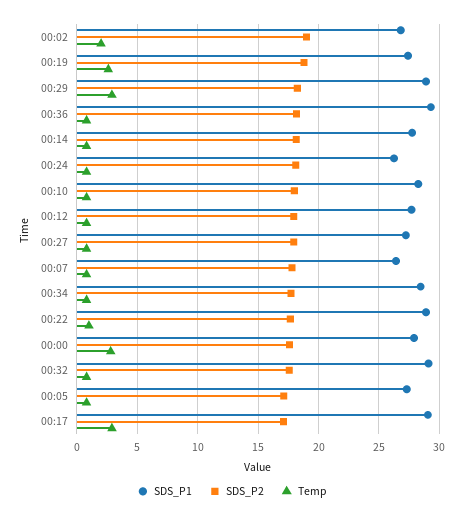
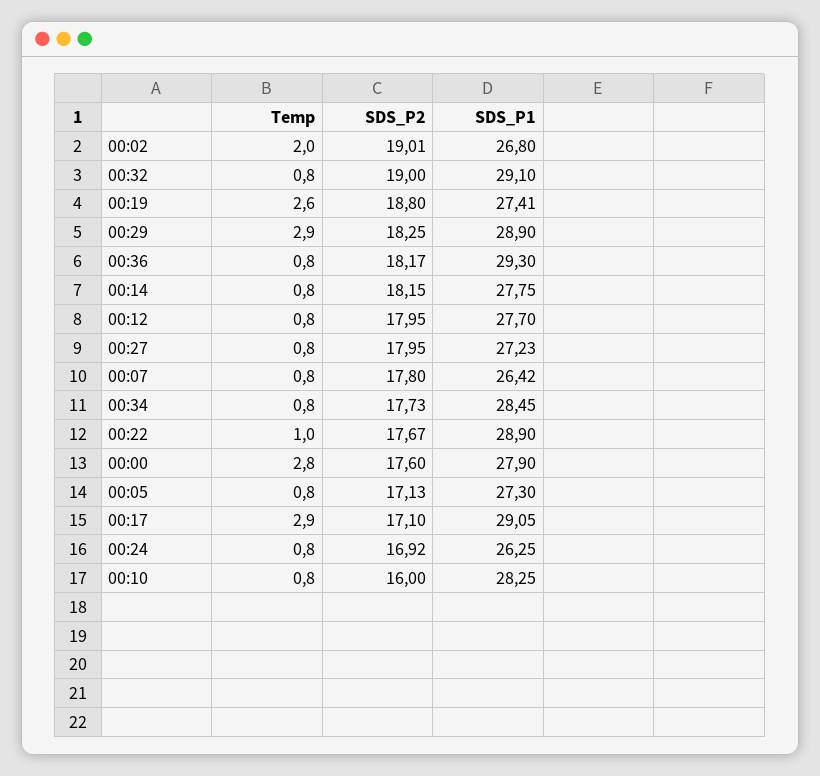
  {
    "SDS_P1": {
      "00:02": 26.8,
      "00:19": 27.41,
      "00:29": 28.9,
      "00:36": 29.3,
      "00:14": 27.75,
      "00:24": 26.25,
      "00:10": 28.25,
      "00:12": 27.7,
      "00:27": 27.23,
      "00:07": 26.42,
      "00:34": 28.45,
      "00:22": 28.9,
      "00:00": 27.9,
      "00:32": 29.1,
      "00:05": 27.3,
      "00:17": 29.05
    },
    "SDS_P2": {
      "00:02": 19.01,
      "00:19": 18.8,
      "00:29": 18.25,
      "00:36": 18.17,
      "00:14": 18.15,
-     "00:24": 18,
+     "00:24": 16.92,
-     "00:10": 18,
+     "00:10": 16,
      "00:12": 17.95,
      "00:27": 17.95,
      "00:07": 17.8,
      "00:34": 17.73,
      "00:22": 17.67,
      "00:00": 17.6,
-     "00:32": 17.5,
+     "00:32": 19,
      "00:05": 17.13,
      "00:17": 17.1
    },
    "Temp": {
      "00:02": 2,
      "00:19": 2.6,
      "00:29": 2.9,
      "00:36": 0.8,
      "00:14": 0.8,
      "00:24": 0.8,
      "00:10": 0.8,
      "00:12": 0.8,
      "00:27": 0.8,
      "00:07": 0.8,
      "00:34": 0.8,
      "00:22": 1,
      "00:00": 2.8,
      "00:32": 0.8,
      "00:05": 0.8,
      "00:17": 2.9
    }
  }

